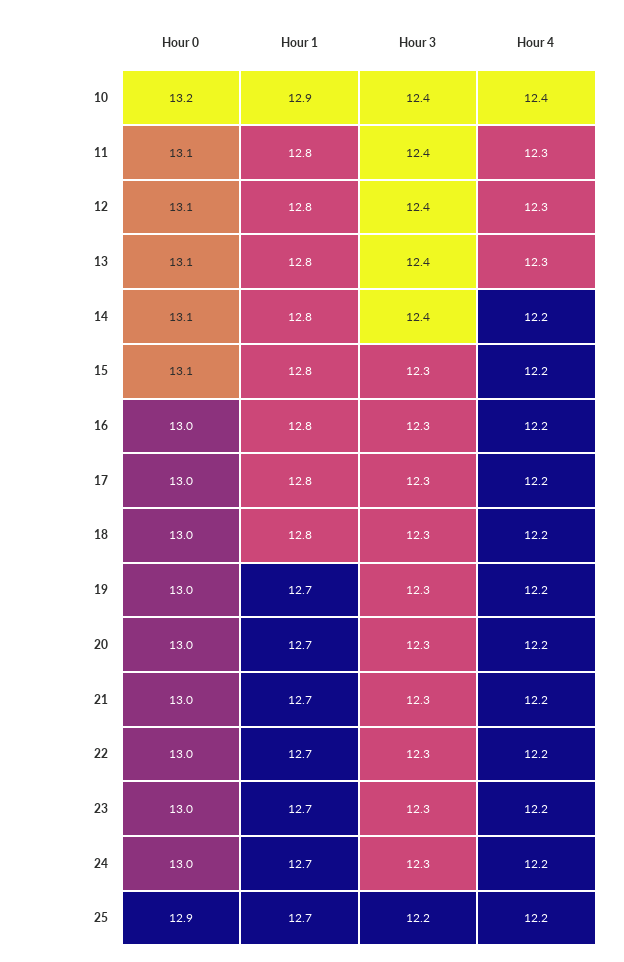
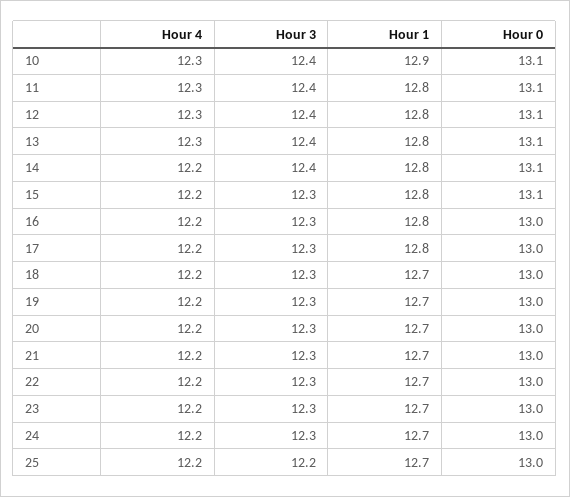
  {
    "Hour 0": {
-     "10": 13.2,
+     "10": 13.1,
      "11": 13.1,
      "12": 13.1,
      "13": 13.1,
      "14": 13.1,
      "15": 13.1,
      "16": 13,
      "17": 13,
      "18": 13,
      "19": 13,
      "20": 13,
      "21": 13,
      "22": 13,
      "23": 13,
      "24": 13,
-     "25": 12.9
+     "25": 13
    },
    "Hour 1": {
      "10": 12.9,
      "11": 12.8,
      "12": 12.8,
      "13": 12.8,
      "14": 12.8,
      "15": 12.8,
      "16": 12.8,
      "17": 12.8,
-     "18": 12.8,
+     "18": 12.7,
      "19": 12.7,
      "20": 12.7,
      "21": 12.7,
      "22": 12.7,
      "23": 12.7,
      "24": 12.7,
      "25": 12.7
    },
    "Hour 3": {
      "10": 12.4,
      "11": 12.4,
      "12": 12.4,
      "13": 12.4,
      "14": 12.4,
      "15": 12.3,
      "16": 12.3,
      "17": 12.3,
      "18": 12.3,
      "19": 12.3,
      "20": 12.3,
      "21": 12.3,
      "22": 12.3,
      "23": 12.3,
      "24": 12.3,
      "25": 12.2
    },
    "Hour 4": {
-     "10": 12.4,
+     "10": 12.3,
      "11": 12.3,
      "12": 12.3,
      "13": 12.3,
      "14": 12.2,
      "15": 12.2,
      "16": 12.2,
      "17": 12.2,
      "18": 12.2,
      "19": 12.2,
      "20": 12.2,
      "21": 12.2,
      "22": 12.2,
      "23": 12.2,
      "24": 12.2,
      "25": 12.2
    }
  }

